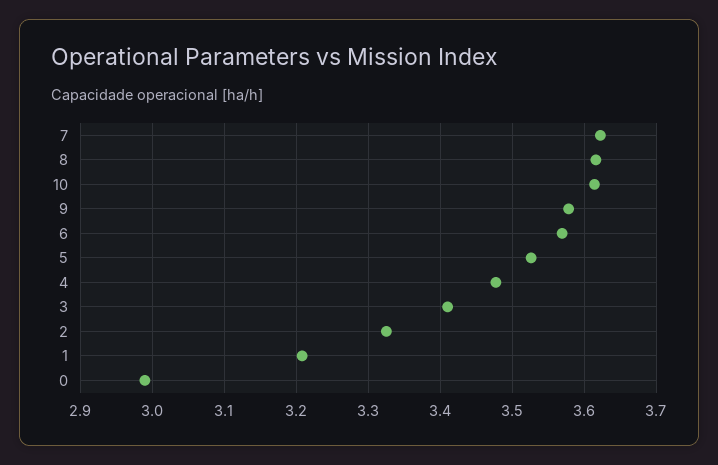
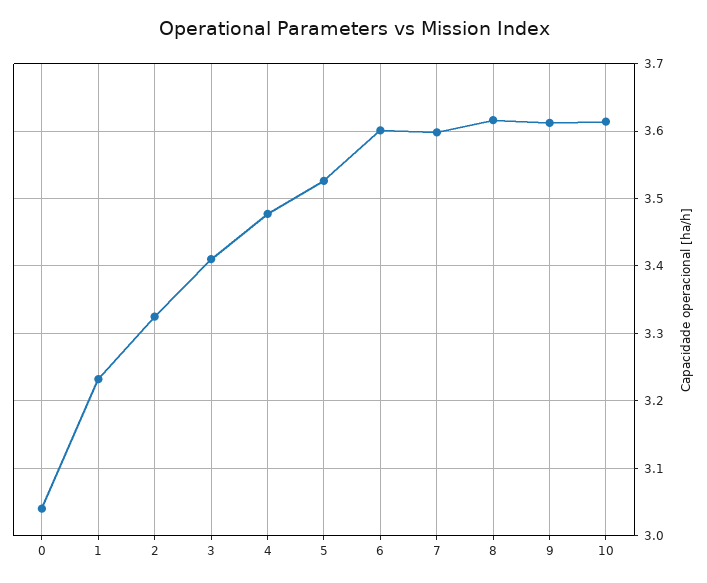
  {
-   "7": 3.62,
+   "7": 3.6,
    "8": 3.62,
    "10": 3.61,
-   "9": 3.58,
+   "9": 3.61,
-   "6": 3.57,
+   "6": 3.6,
    "5": 3.53,
    "4": 3.48,
    "3": 3.41,
    "2": 3.33,
-   "1": 3.21,
+   "1": 3.23,
-   "0": 2.99
+   "0": 3.04
  }

